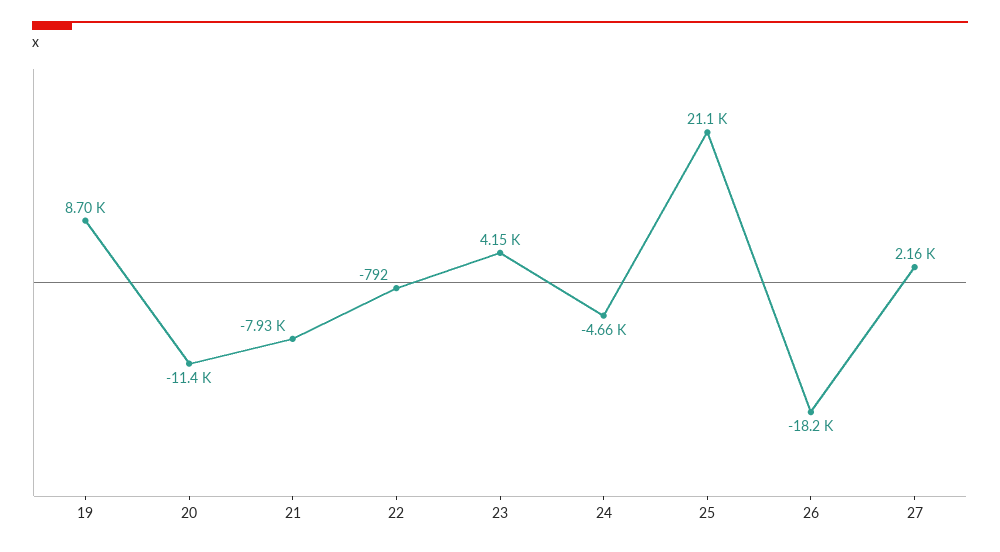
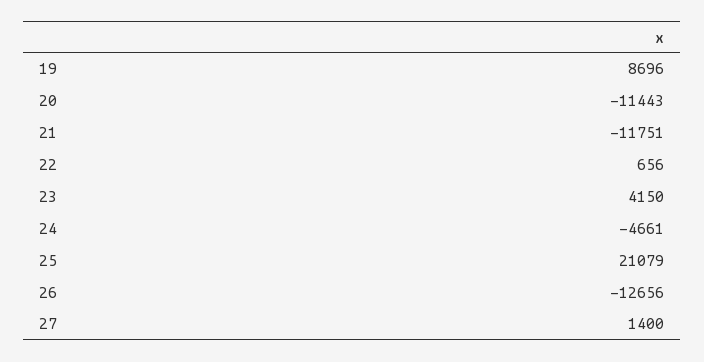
  {
    "19": 8696,
    "20": -11443,
-   "21": -7930,
+   "21": -11751,
-   "22": -792,
+   "22": 656,
    "23": 4150,
    "24": -4661,
    "25": 21079,
-   "26": -18200,
+   "26": -12656,
-   "27": 2160
+   "27": 1400
  }

